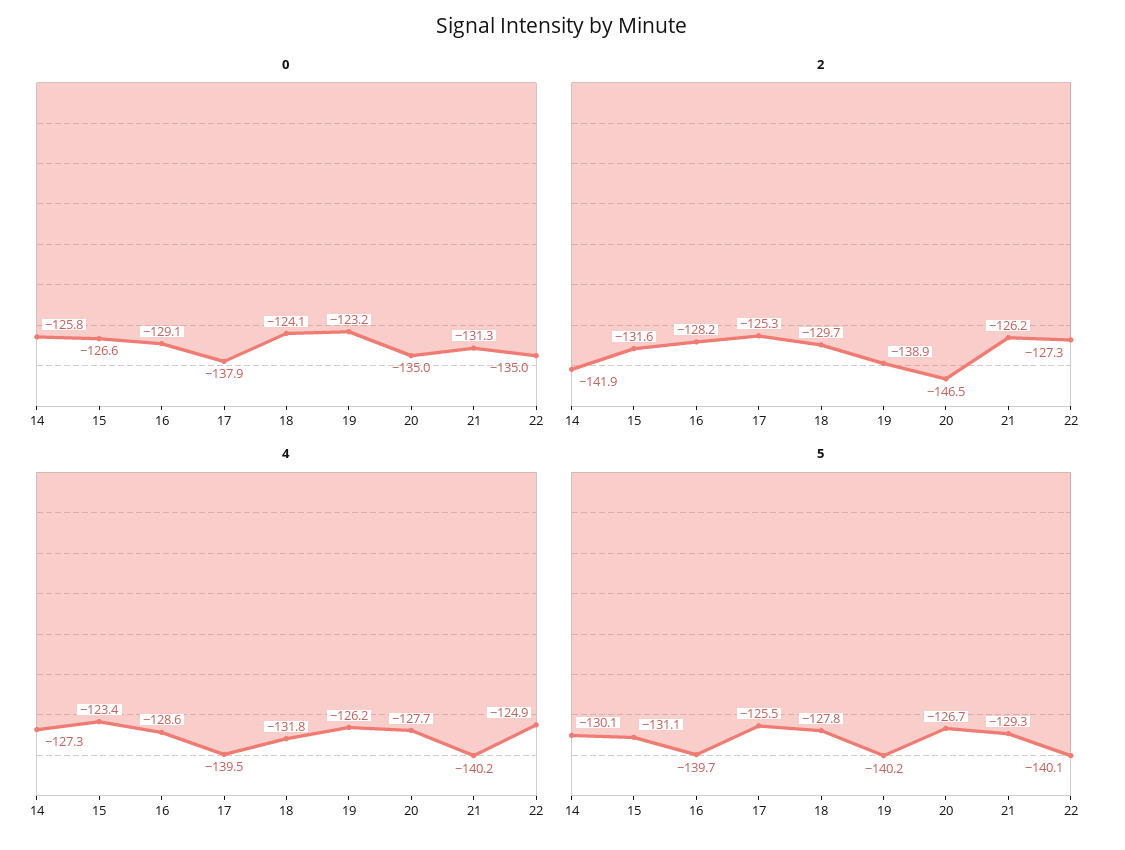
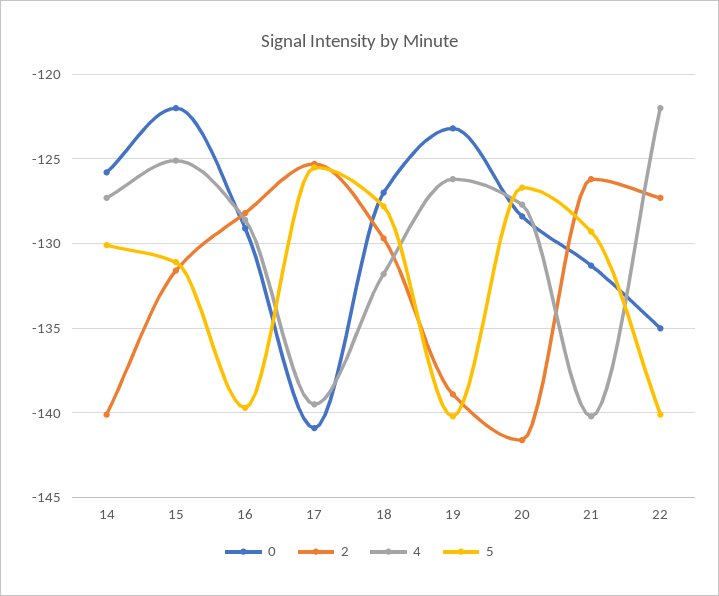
  {
    "0": {
      "14": -125.8,
-     "15": -126.6,
+     "15": -122,
      "16": -129.1,
-     "17": -137.9,
+     "17": -141,
-     "18": -124.1,
+     "18": -127,
      "19": -123.2,
-     "20": -135,
+     "20": -128.5,
      "21": -131.3,
      "22": -135
    },
    "2": {
-     "14": -141.9,
+     "14": -140,
      "15": -131.6,
      "16": -128.2,
      "17": -125.3,
      "18": -129.7,
      "19": -138.9,
-     "20": -146.5,
+     "20": -141.5,
      "21": -126.2,
      "22": -127.3
    },
    "4": {
      "14": -127.3,
-     "15": -123.4,
+     "15": -125,
      "16": -128.6,
      "17": -139.5,
      "18": -131.8,
      "19": -126.2,
      "20": -127.7,
      "21": -140.2,
-     "22": -124.9
+     "22": -122
    },
    "5": {
      "14": -130.1,
      "15": -131.1,
      "16": -139.7,
      "17": -125.5,
      "18": -127.8,
      "19": -140.2,
      "20": -126.7,
      "21": -129.3,
      "22": -140.1
    }
  }

